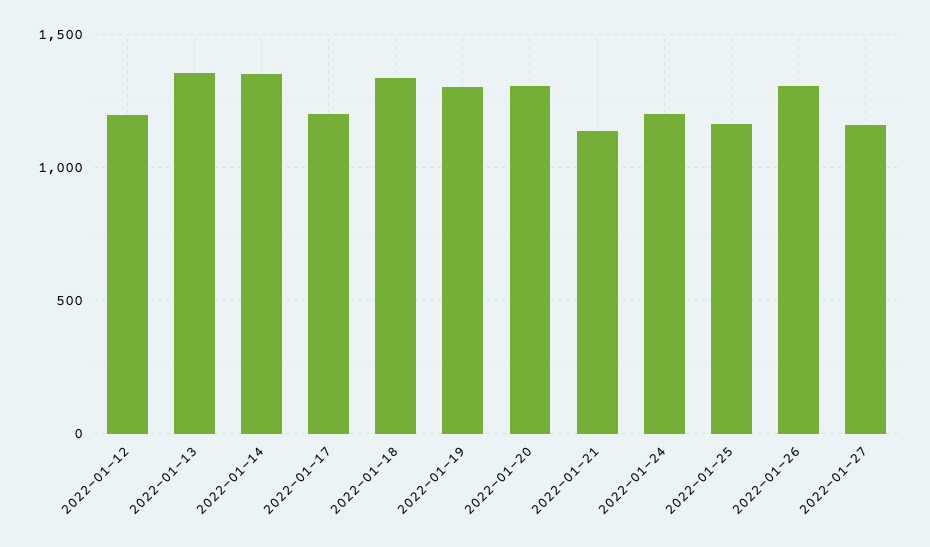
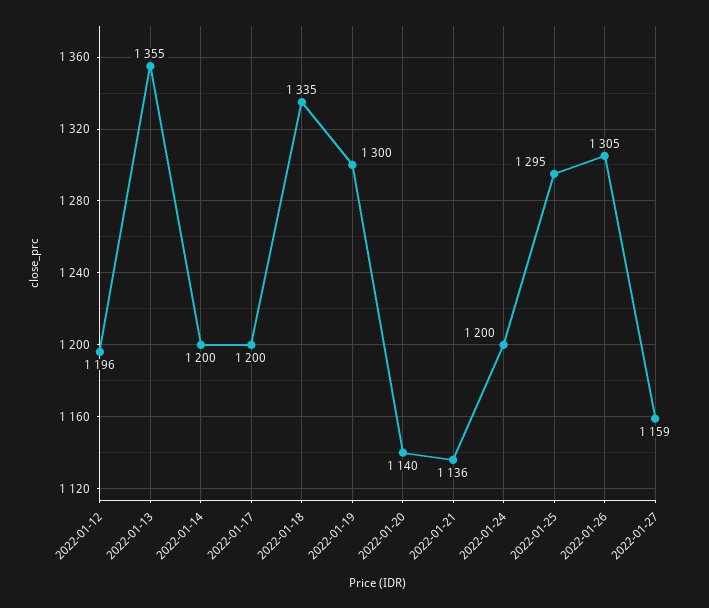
  {
    "2022-01-12": 1196,
    "2022-01-13": 1355,
-   "2022-01-14": 1350,
+   "2022-01-14": 1200,
    "2022-01-17": 1200,
    "2022-01-18": 1335,
    "2022-01-19": 1300,
-   "2022-01-20": 1300,
+   "2022-01-20": 1140,
    "2022-01-21": 1136,
    "2022-01-24": 1200,
-   "2022-01-25": 1150,
+   "2022-01-25": 1295,
    "2022-01-26": 1305,
    "2022-01-27": 1159
  }

